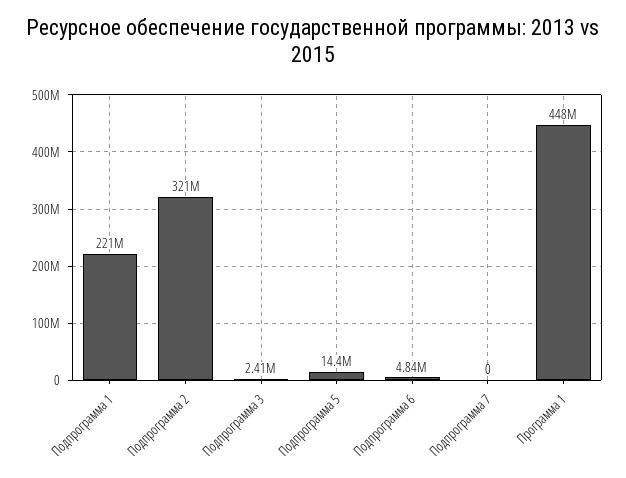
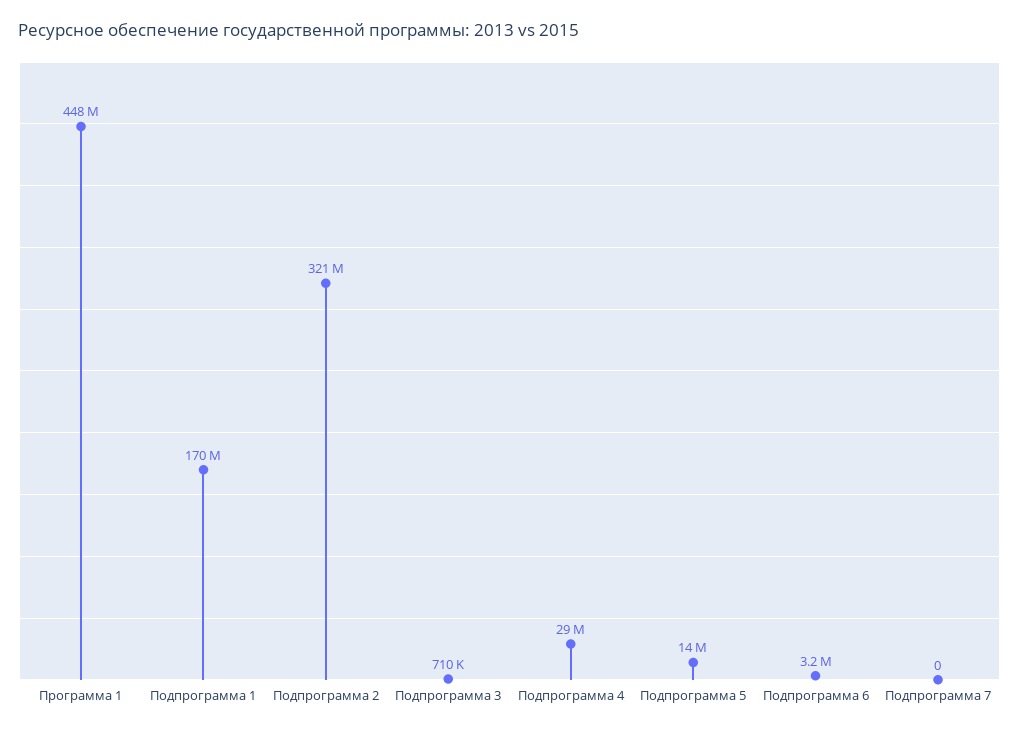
  {
-   "Подпрограмма 1": 221000000,
+   "Подпрограмма 1": 170000000,
    "Подпрограмма 2": 321000000,
-   "Подпрограмма 3": 2410000,
+   "Подпрограмма 3": 710000,
    "Подпрограмма 5": 14400000,
-   "Подпрограмма 6": 4840000,
+   "Подпрограмма 6": 3200000,
    "Подпрограмма 7": 0,
-   "Программа 1": 448000000
+   "Программа 1": 448000000,
+   "Подпрограмма 4": 29000000
  }

